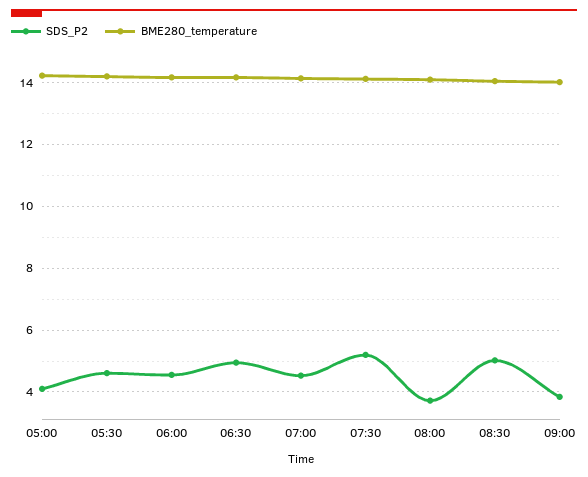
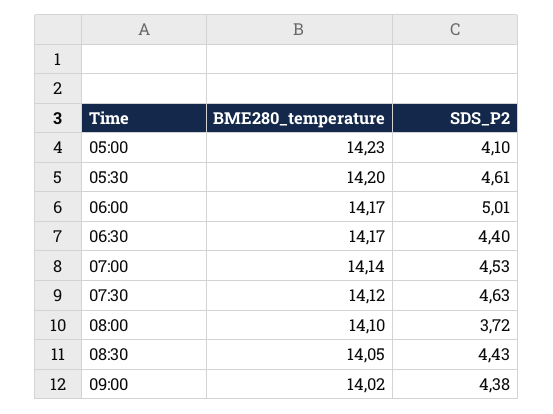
  {
    "SDS_P2": {
      "05:00": 4.1,
      "05:30": 4.61,
-     "06:00": 4.6,
+     "06:00": 5.01,
-     "06:30": 5,
+     "06:30": 4.4,
      "07:00": 4.53,
-     "07:30": 5.2,
+     "07:30": 4.63,
      "08:00": 3.72,
-     "08:30": 5,
+     "08:30": 4.43,
-     "09:00": 3.8
+     "09:00": 4.38
    },
    "BME280_temperature": {
      "05:00": 14.23,
      "05:30": 14.2,
      "06:00": 14.17,
      "06:30": 14.17,
      "07:00": 14.14,
      "07:30": 14.12,
      "08:00": 14.1,
      "08:30": 14.05,
      "09:00": 14.02
    }
  }

